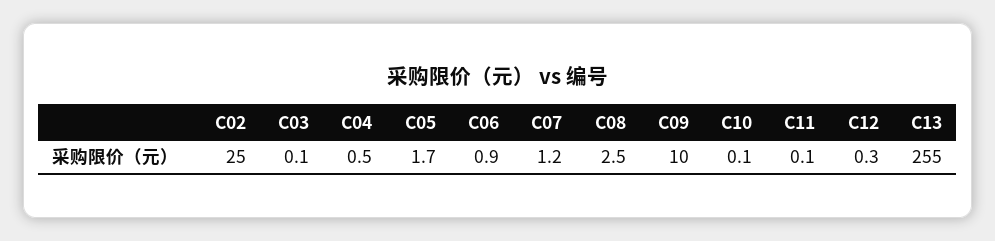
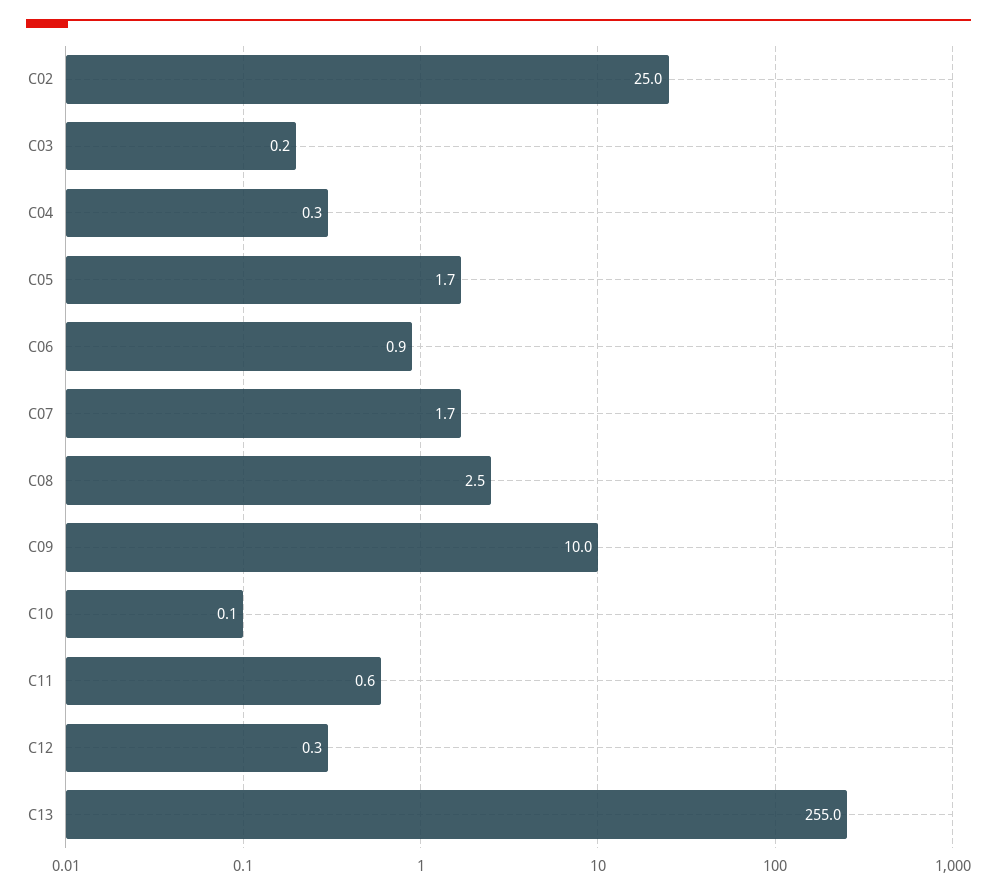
  {
    "C02": 25,
-   "C03": 0.1,
+   "C03": 0.2,
-   "C04": 0.5,
+   "C04": 0.3,
    "C05": 1.7,
    "C06": 0.9,
-   "C07": 1.2,
+   "C07": 1.7,
    "C08": 2.5,
    "C09": 10,
    "C10": 0.1,
-   "C11": 0.1,
+   "C11": 0.6,
    "C12": 0.3,
    "C13": 255
  }

